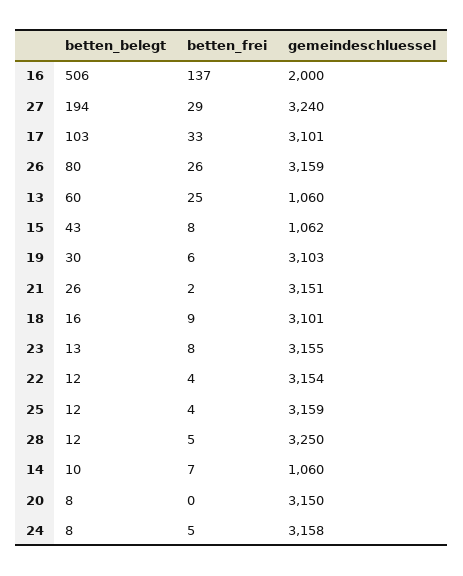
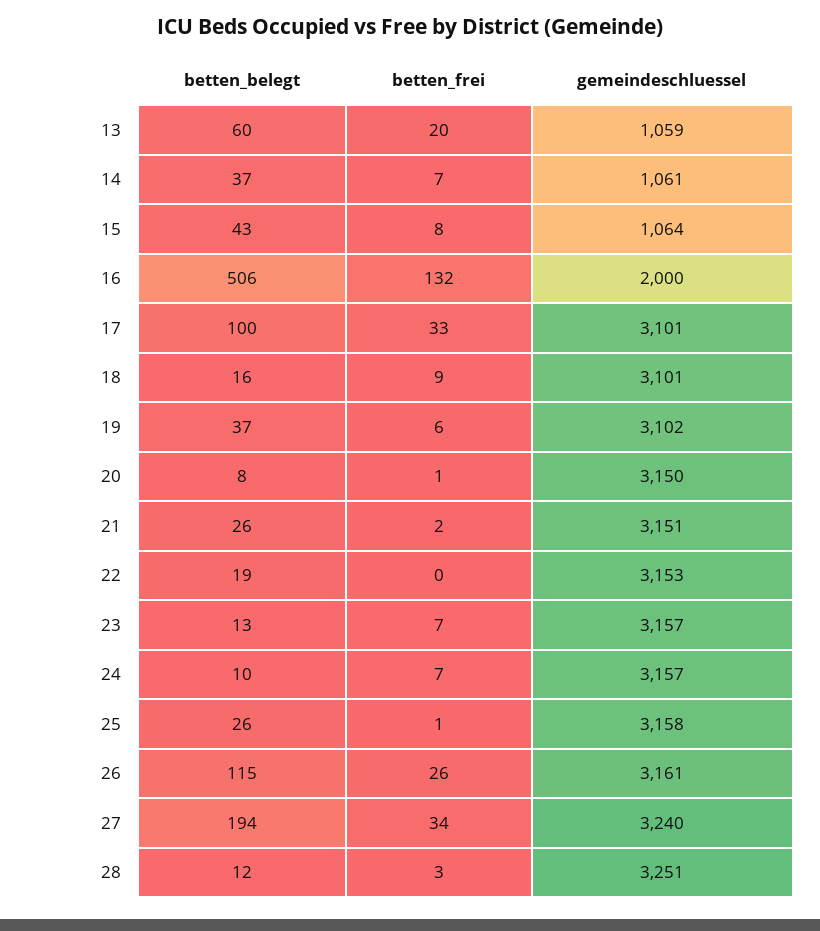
  {
    "betten_belegt": {
      "16": 506,
      "27": 194,
-     "17": 103,
+     "17": 100,
-     "26": 80,
+     "26": 115,
      "13": 60,
      "15": 43,
-     "19": 30,
+     "19": 37,
      "21": 26,
      "18": 16,
      "23": 13,
-     "22": 12,
+     "22": 19,
-     "25": 12,
+     "25": 26,
      "28": 12,
-     "14": 10,
+     "14": 37,
      "20": 8,
-     "24": 8
+     "24": 10
    },
    "betten_frei": {
-     "16": 137,
+     "16": 132,
-     "27": 29,
+     "27": 34,
      "17": 33,
      "26": 26,
-     "13": 25,
+     "13": 20,
      "15": 8,
      "19": 6,
      "21": 2,
      "18": 9,
-     "23": 8,
+     "23": 7,
-     "22": 4,
+     "22": 0,
-     "25": 4,
+     "25": 1,
-     "28": 5,
+     "28": 3,
      "14": 7,
-     "20": 0,
+     "20": 1,
-     "24": 5
+     "24": 7
    },
    "gemeindeschluessel": {
      "16": 2000,
      "27": 3240,
      "17": 3101,
-     "26": 3159,
+     "26": 3161,
-     "13": 1060,
+     "13": 1059,
-     "15": 1062,
+     "15": 1064,
-     "19": 3103,
+     "19": 3102,
      "21": 3151,
      "18": 3101,
-     "23": 3155,
+     "23": 3157,
-     "22": 3154,
+     "22": 3153,
-     "25": 3159,
+     "25": 3158,
-     "28": 3250,
+     "28": 3251,
-     "14": 1060,
+     "14": 1061,
      "20": 3150,
-     "24": 3158
+     "24": 3157
    }
  }

